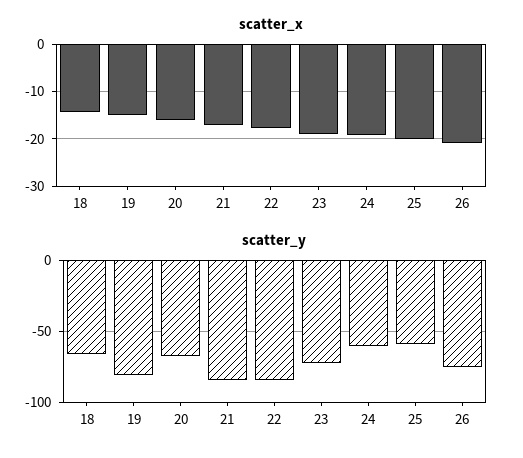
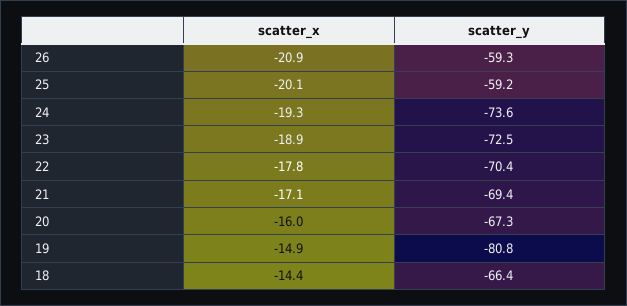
  {
    "scatter_x": {
      "18": -14.4,
      "19": -14.9,
      "20": -16,
      "21": -17.1,
      "22": -17.8,
      "23": -18.9,
      "24": -19.3,
      "25": -20.1,
      "26": -20.9
    },
    "scatter_y": {
      "18": -66.4,
      "19": -80.8,
      "20": -67.3,
-     "21": -85,
+     "21": -69.4,
-     "22": -85,
+     "22": -70.4,
      "23": -72.5,
-     "24": -60,
+     "24": -73.6,
      "25": -59.2,
-     "26": -75
+     "26": -59.3
    }
  }

